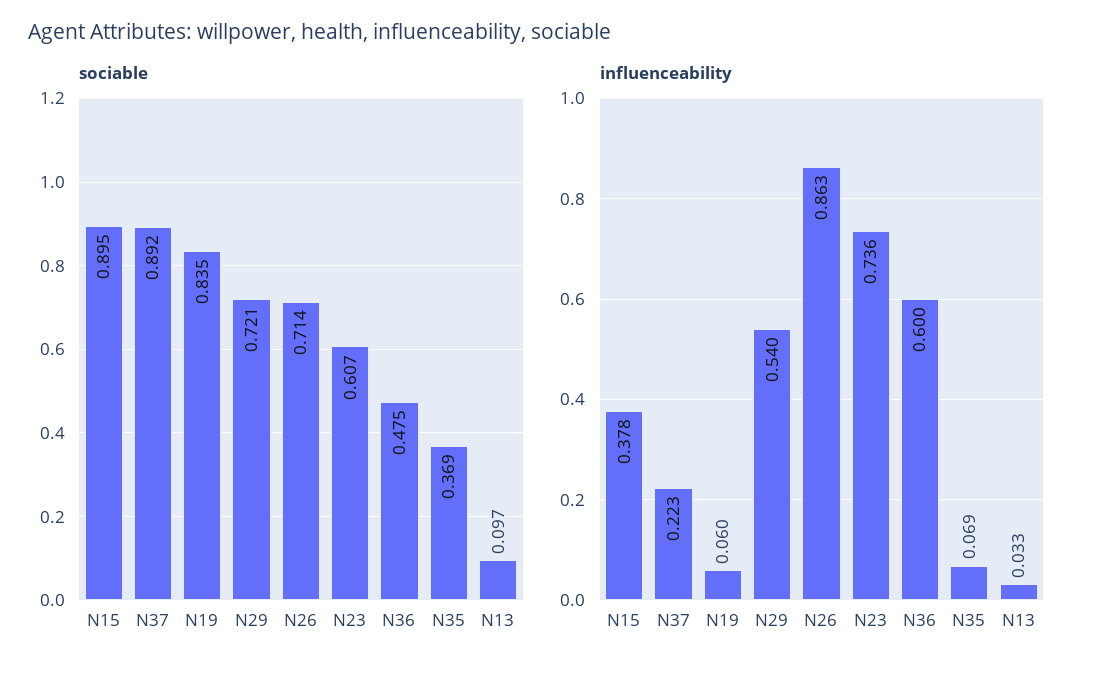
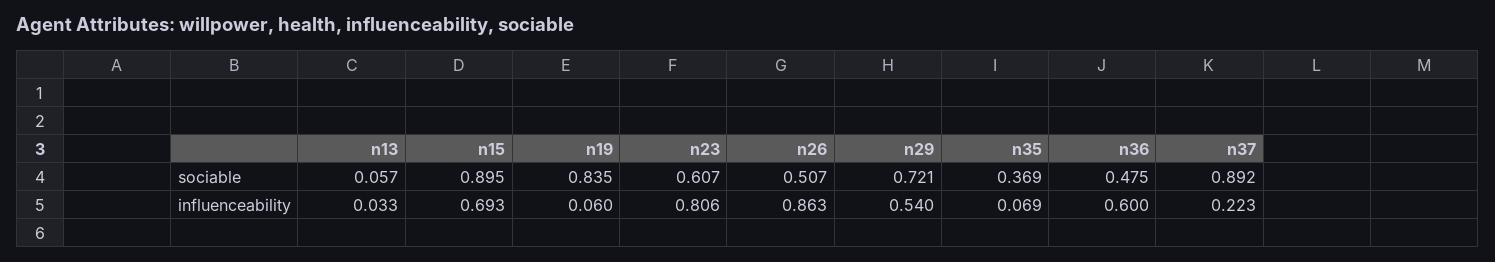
  {
    "sociable": {
      "N15": 0.895,
      "N37": 0.892,
      "N19": 0.835,
      "N29": 0.721,
-     "N26": 0.714,
+     "N26": 0.507,
      "N23": 0.607,
      "N36": 0.475,
      "N35": 0.369,
-     "N13": 0.097
+     "N13": 0.057
    },
    "influenceability": {
-     "N15": 0.378,
+     "N15": 0.693,
      "N37": 0.223,
      "N19": 0.06,
      "N29": 0.54,
      "N26": 0.863,
-     "N23": 0.736,
+     "N23": 0.806,
      "N36": 0.6,
      "N35": 0.069,
      "N13": 0.033
    }
  }

